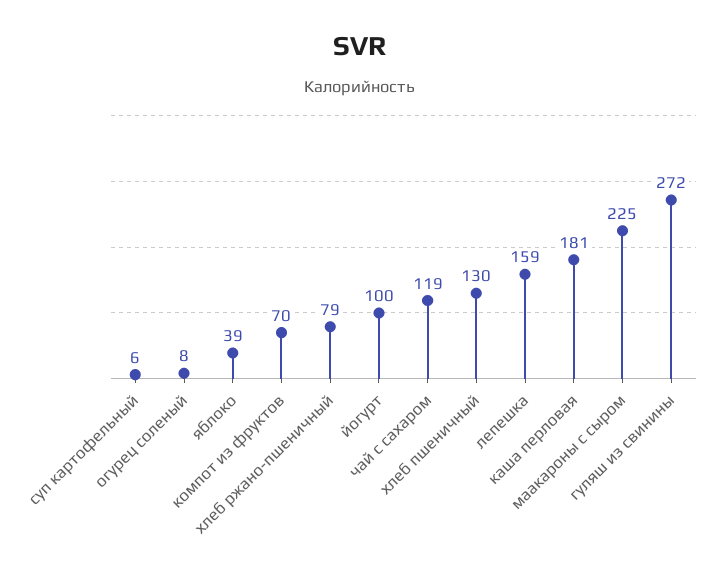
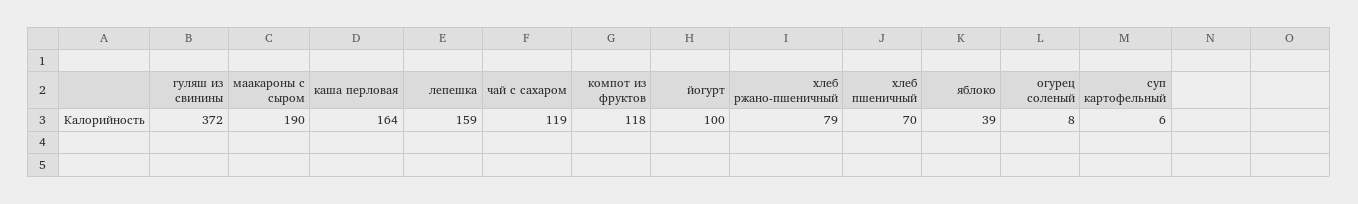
  {
    "суп картофельный": 6,
    "огурец соленый": 8,
    "яблоко": 39,
-   "компот из фруктов": 70,
+   "компот из фруктов": 118,
    "хлеб ржано-пшеничный": 79,
    "йогурт": 100,
    "чай с сахаром": 119,
-   "хлеб пшеничный": 130,
+   "хлеб пшеничный": 70,
    "лепешка": 159,
-   "каша перловая": 181,
+   "каша перловая": 164,
-   "маакароны с сыром": 225,
+   "маакароны с сыром": 190,
-   "гуляш из свинины": 272
+   "гуляш из свинины": 372
  }

